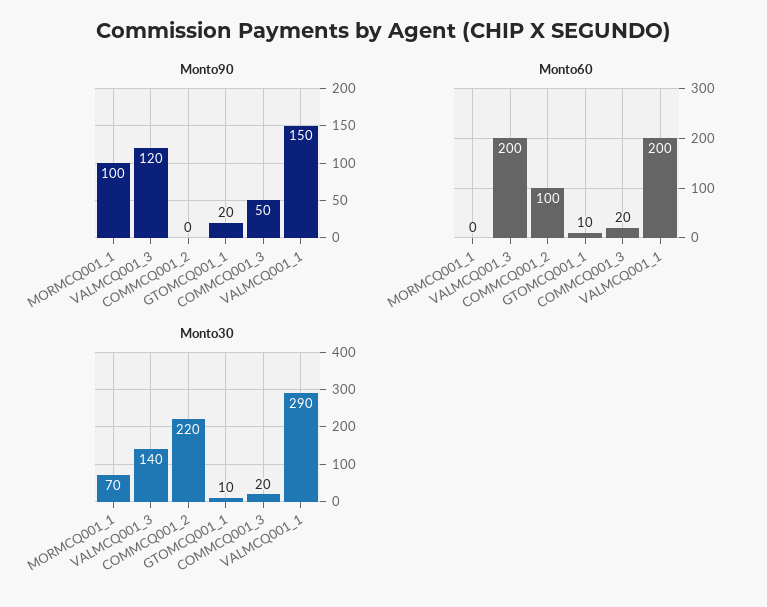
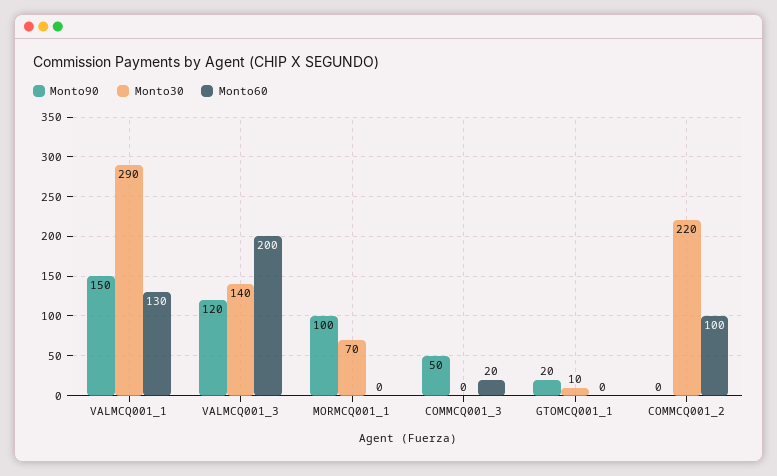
  {
    "Monto90": {
      "MORMCQ001_1": 100,
      "VALMCQ001_3": 120,
      "COMMCQ001_2": 0,
      "GTOMCQ001_1": 20,
      "COMMCQ001_3": 50,
      "VALMCQ001_1": 150
    },
    "Monto60": {
      "MORMCQ001_1": 0,
      "VALMCQ001_3": 200,
      "COMMCQ001_2": 100,
-     "GTOMCQ001_1": 10,
+     "GTOMCQ001_1": 0,
      "COMMCQ001_3": 20,
-     "VALMCQ001_1": 200
+     "VALMCQ001_1": 130
    },
    "Monto30": {
      "MORMCQ001_1": 70,
      "VALMCQ001_3": 140,
      "COMMCQ001_2": 220,
      "GTOMCQ001_1": 10,
-     "COMMCQ001_3": 20,
+     "COMMCQ001_3": 0,
      "VALMCQ001_1": 290
    }
  }

